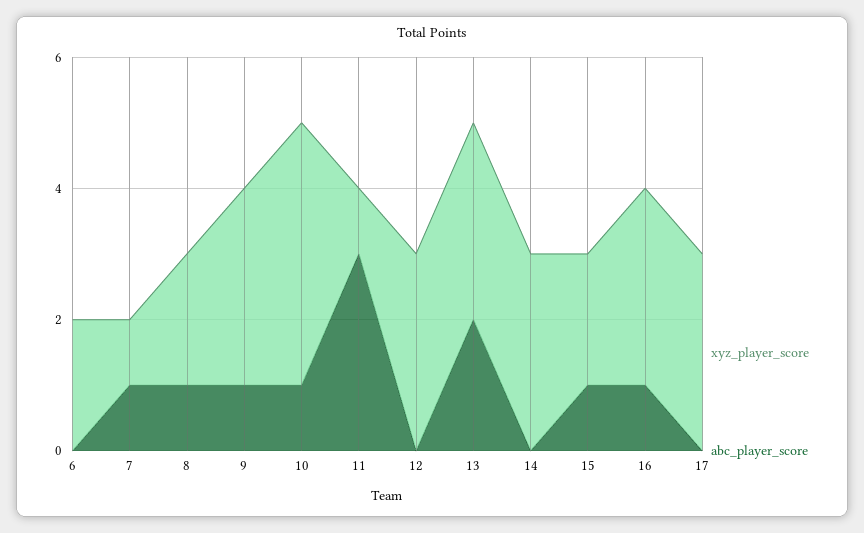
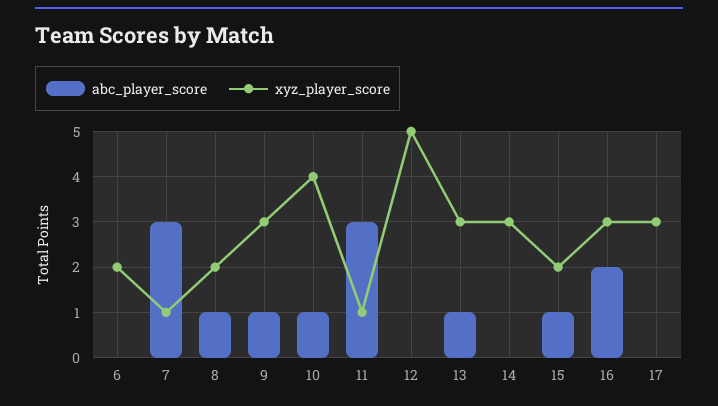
  {
    "xyz_player_score": {
      "6": 2,
      "7": 1,
      "8": 2,
      "9": 3,
      "10": 4,
      "11": 1,
-     "12": 3,
+     "12": 5,
      "13": 3,
      "14": 3,
      "15": 2,
      "16": 3,
      "17": 3
    },
    "abc_player_score": {
      "6": 0,
-     "7": 1,
+     "7": 3,
      "8": 1,
      "9": 1,
      "10": 1,
      "11": 3,
      "12": 0,
-     "13": 2,
+     "13": 1,
      "14": 0,
      "15": 1,
-     "16": 1,
+     "16": 2,
      "17": 0
    }
  }

